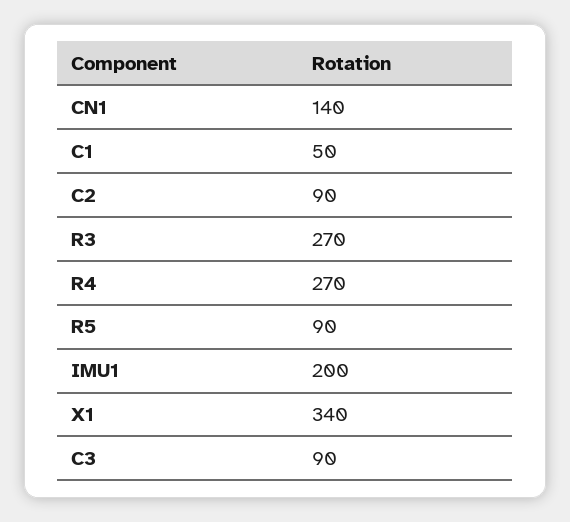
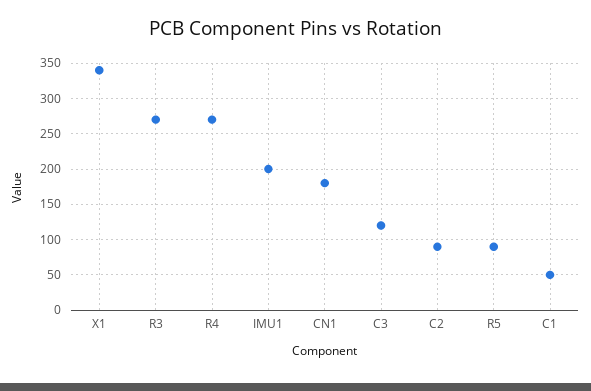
  {
-   "CN1": 140,
+   "CN1": 180,
    "C1": 50,
    "C2": 90,
    "R3": 270,
    "R4": 270,
    "R5": 90,
    "IMU1": 200,
    "X1": 340,
-   "C3": 90
+   "C3": 120
  }

